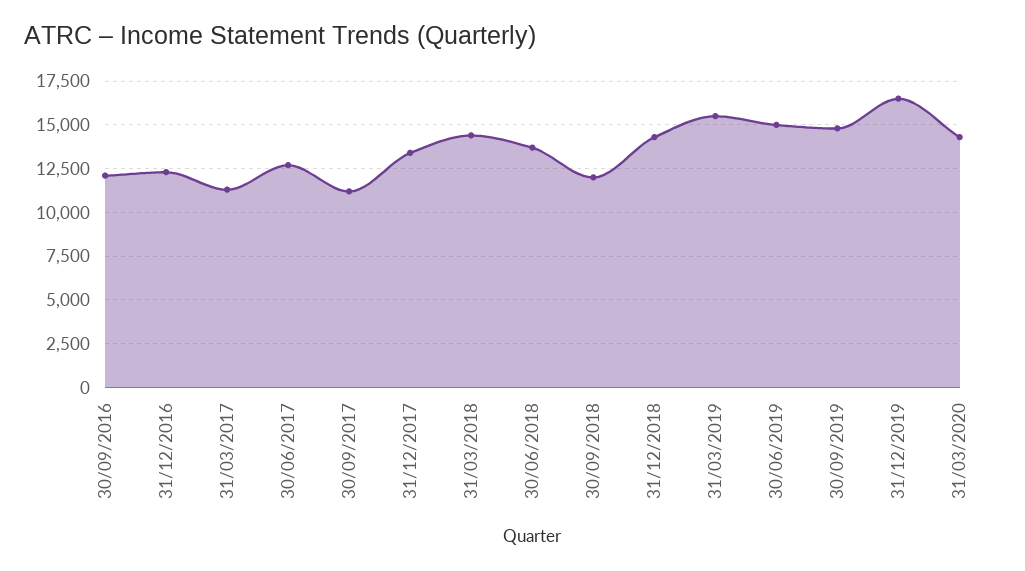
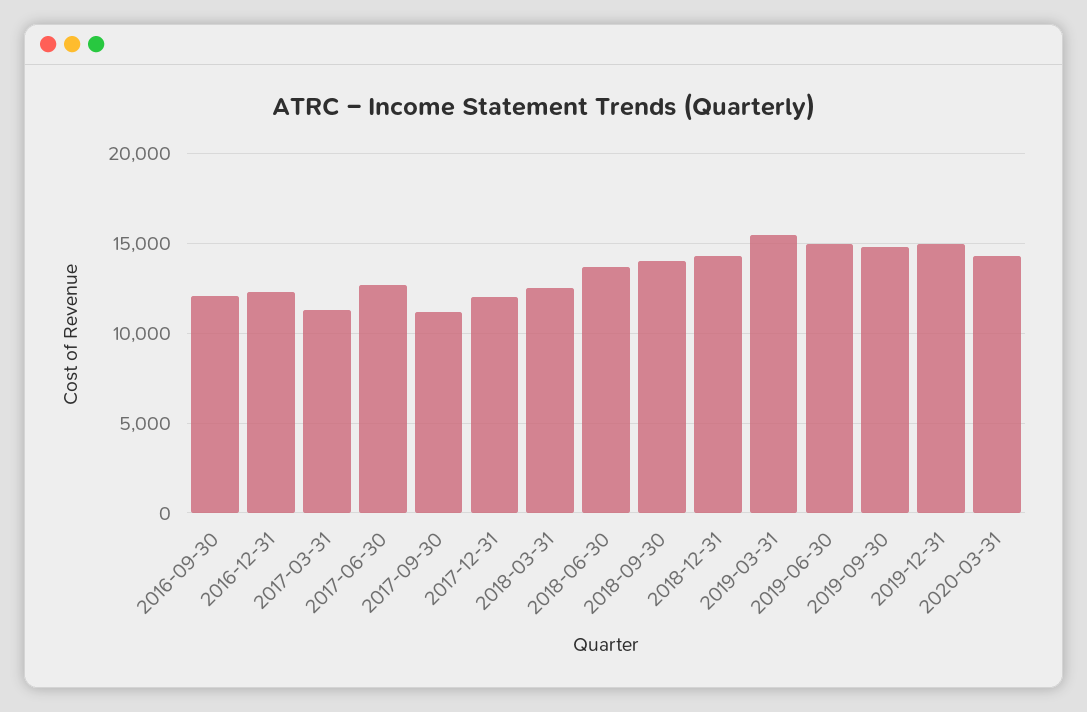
  {
    "30/09/2016": 12000,
    "31/12/2016": 12500,
    "31/03/2017": 11500,
    "30/06/2017": 12500,
    "30/09/2017": 11000,
-   "31/12/2017": 13500,
+   "31/12/2017": 12000,
-   "31/03/2018": 14500,
+   "31/03/2018": 12500,
    "30/06/2018": 13500,
-   "30/09/2018": 12000,
+   "30/09/2018": 14000,
    "31/12/2018": 14500,
    "31/03/2019": 15500,
    "30/06/2019": 15000,
    "30/09/2019": 15000,
-   "31/12/2019": 16500,
+   "31/12/2019": 15000,
    "31/03/2020": 14500
  }

